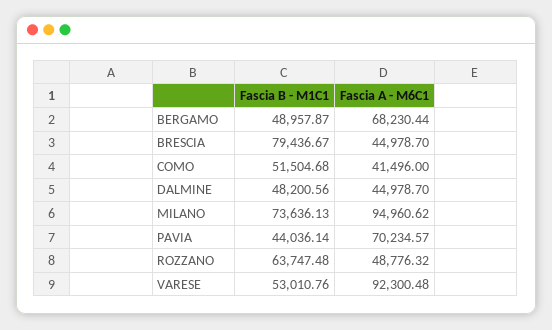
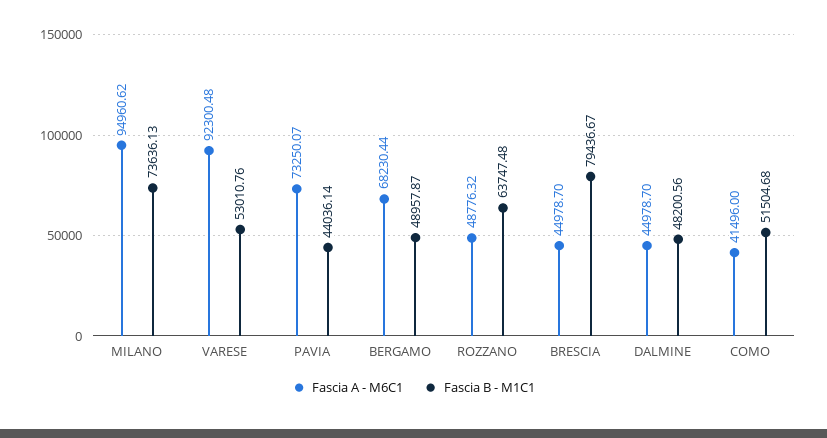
  {
    "Fascia B - M1C1": {
      "BERGAMO": 48957.87,
      "BRESCIA": 79436.67,
      "COMO": 51504.68,
      "DALMINE": 48200.56,
      "MILANO": 73636.13,
      "PAVIA": 44036.14,
      "ROZZANO": 63747.48,
      "VARESE": 53010.76
    },
    "Fascia A - M6C1": {
      "BERGAMO": 68230.44,
      "BRESCIA": 44978.7,
      "COMO": 41496,
      "DALMINE": 44978.7,
      "MILANO": 94960.62,
-     "PAVIA": 70234.57,
+     "PAVIA": 73250.07,
      "ROZZANO": 48776.32,
      "VARESE": 92300.48
    }
  }

